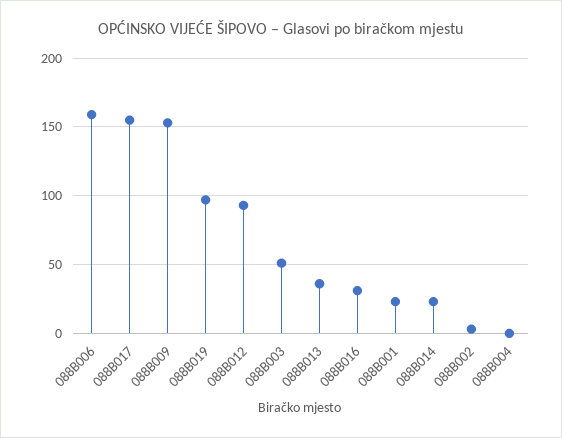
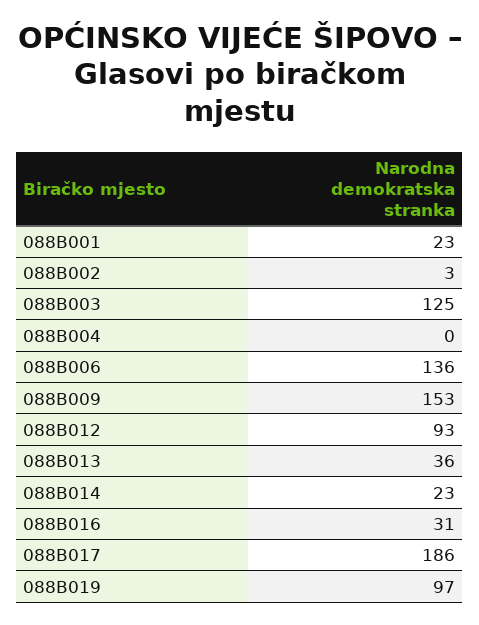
  {
-   "088B006": 160,
+   "088B006": 136,
-   "088B017": 155,
+   "088B017": 186,
    "088B009": 153,
    "088B019": 97,
    "088B012": 93,
-   "088B003": 50,
+   "088B003": 125,
    "088B013": 36,
    "088B016": 31,
    "088B001": 23,
    "088B014": 23,
    "088B002": 3,
    "088B004": 0
  }

